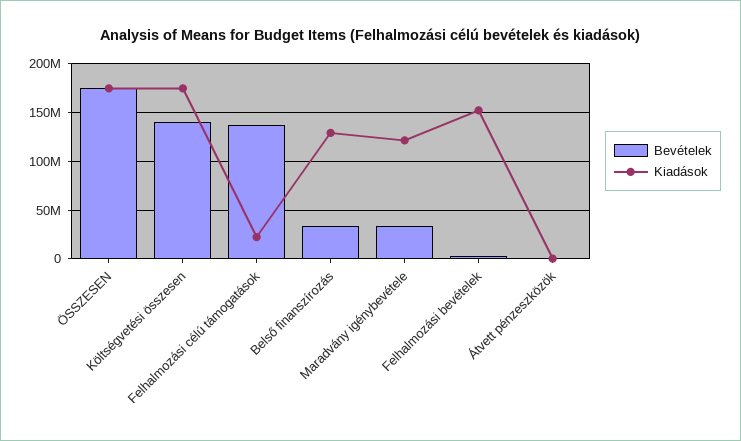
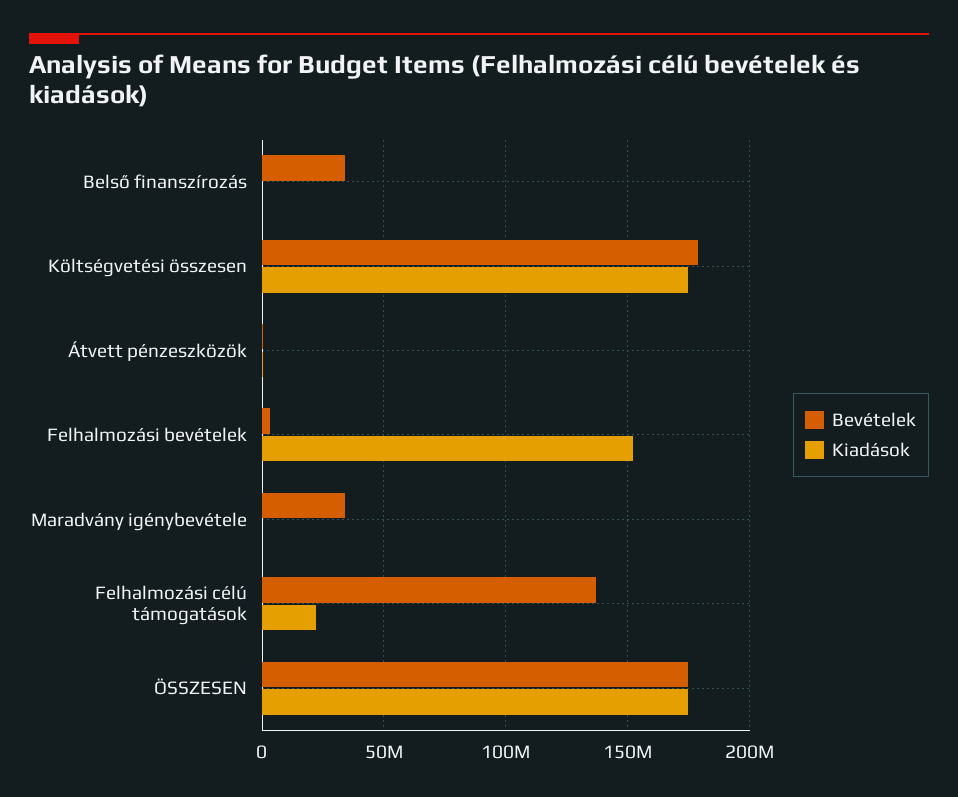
  {
    "Bevételek": {
      "ÖSSZESEN": 175000000,
-     "Költségvetési összesen": 140000000,
+     "Költségvetési összesen": 180000000,
      "Felhalmozási célú támogatások": 135000000,
      "Belső finanszírozás": 35000000,
      "Maradvány igénybevétele": 35000000,
      "Felhalmozási bevételek": 5000000,
      "Átvett pénzeszközök": 0
    },
    "Kiadások": {
      "ÖSSZESEN": 175000000,
      "Költségvetési összesen": 175000000,
      "Felhalmozási célú támogatások": 20000000,
-     "Belső finanszírozás": 130000000,
+     "Belső finanszírozás": 0,
-     "Maradvány igénybevétele": 120000000,
+     "Maradvány igénybevétele": 0,
      "Felhalmozási bevételek": 150000000,
      "Átvett pénzeszközök": 0
    }
  }

